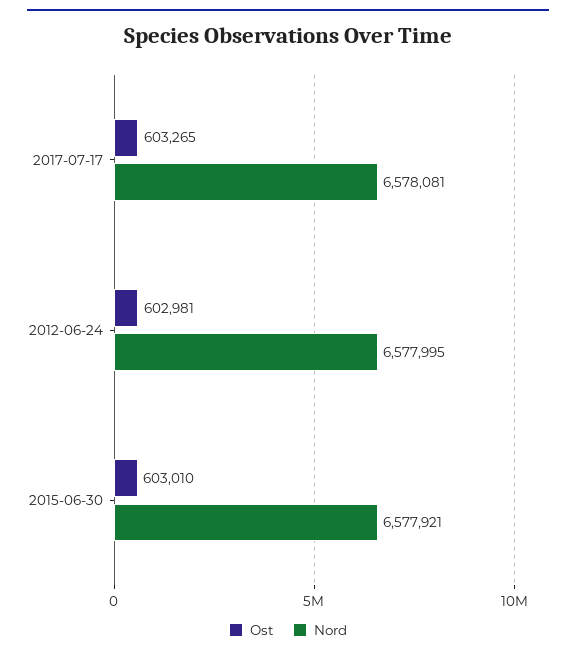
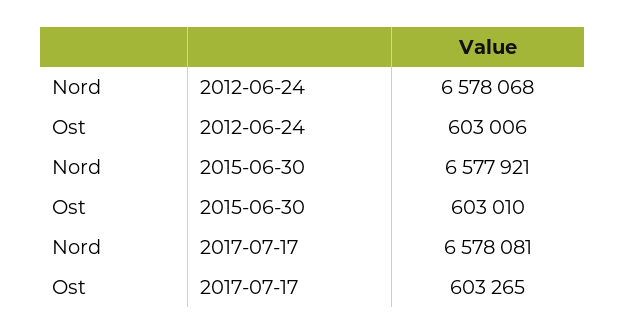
  {
    "Ost": {
      "2017-07-17": 603265,
-     "2012-06-24": 602981,
+     "2012-06-24": 603006,
      "2015-06-30": 603010
    },
    "Nord": {
      "2017-07-17": 6578081,
-     "2012-06-24": 6577995,
+     "2012-06-24": 6578068,
      "2015-06-30": 6577921
    }
  }

